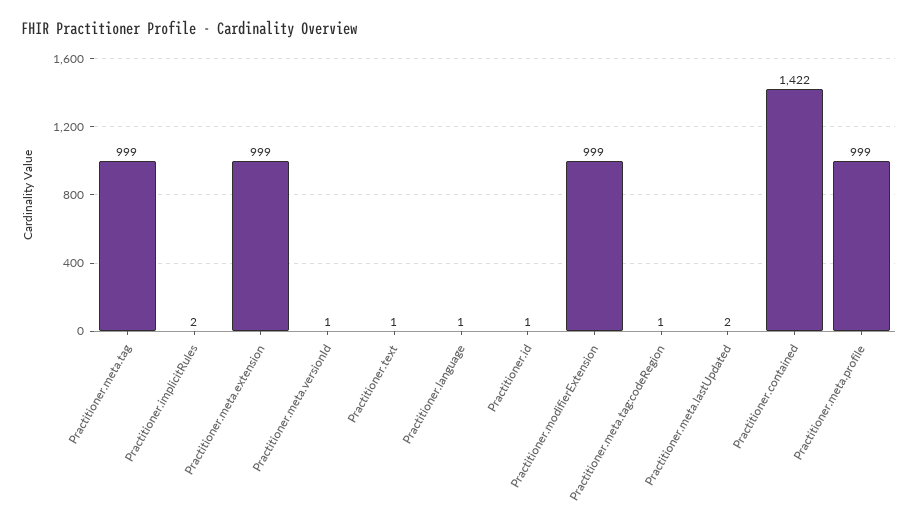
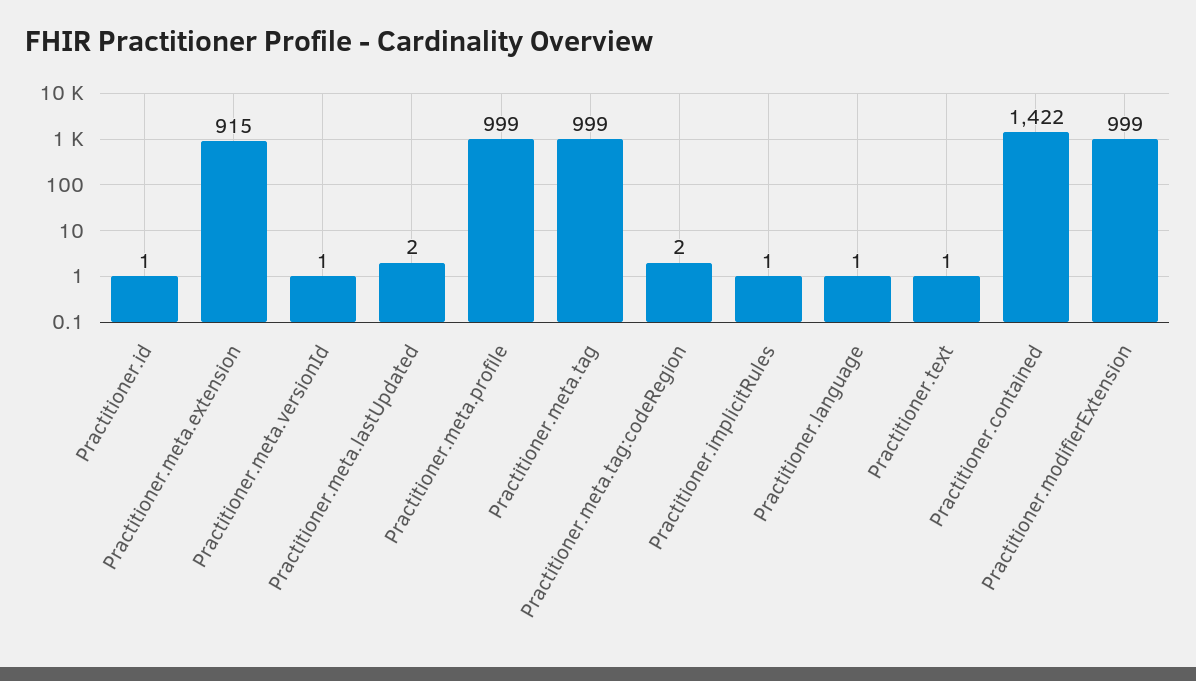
  {
    "Practitioner.meta.tag": 999,
-   "Practitioner.implicitRules": 2,
+   "Practitioner.implicitRules": 1,
-   "Practitioner.meta.extension": 999,
+   "Practitioner.meta.extension": 915,
    "Practitioner.meta.versionId": 1,
    "Practitioner.text": 1,
    "Practitioner.language": 1,
    "Practitioner.id": 1,
    "Practitioner.modifierExtension": 999,
-   "Practitioner.meta.tag:codeRegion": 1,
+   "Practitioner.meta.tag:codeRegion": 2,
    "Practitioner.meta.lastUpdated": 2,
    "Practitioner.contained": 1422,
    "Practitioner.meta.profile": 999
  }

